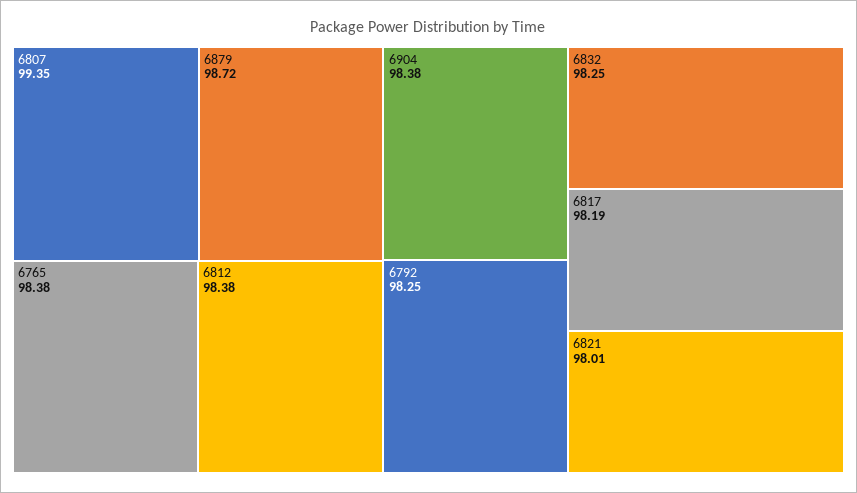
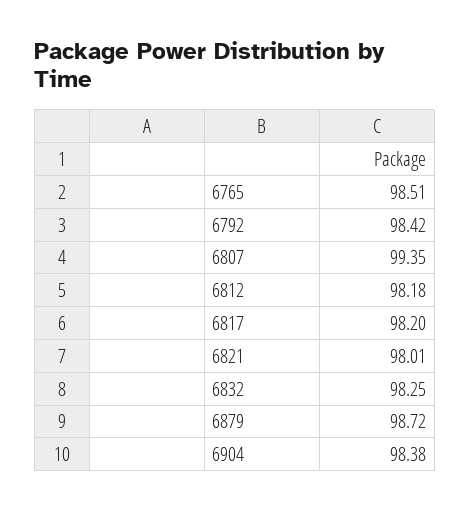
  {
    "6807": 99.35,
    "6879": 98.72,
-   "6765": 98.38,
+   "6765": 98.51,
-   "6812": 98.38,
+   "6812": 98.18,
    "6904": 98.38,
-   "6792": 98.25,
+   "6792": 98.42,
    "6832": 98.25,
-   "6817": 98.19,
+   "6817": 98.2,
    "6821": 98.01
  }

